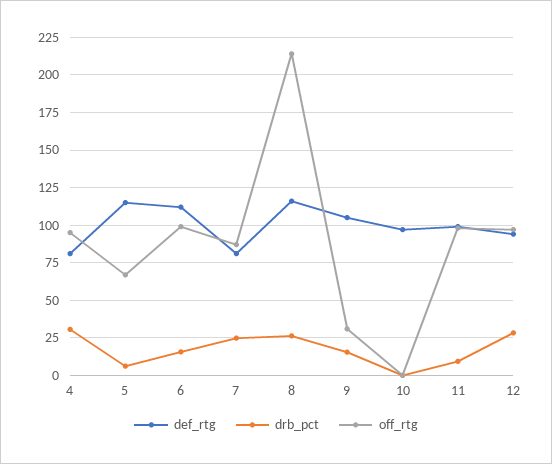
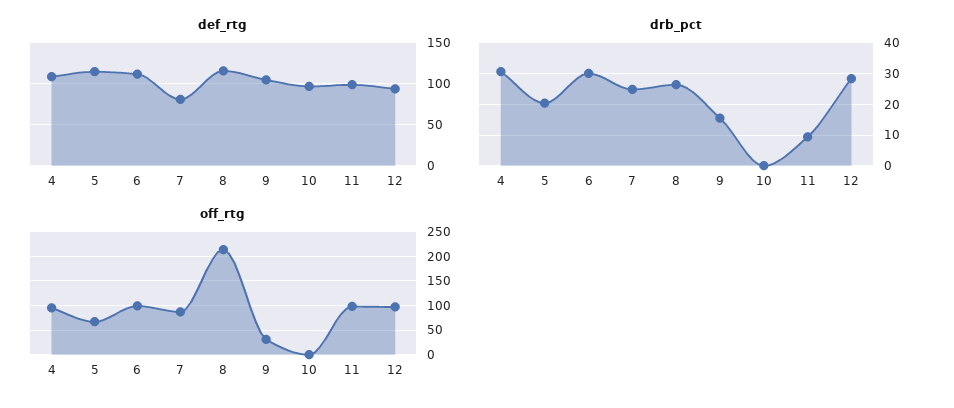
  {
    "def_rtg": {
-     "4": 80,
+     "4": 110,
      "5": 115,
      "6": 110,
      "7": 80,
      "8": 115,
      "9": 105,
      "10": 95,
      "11": 100,
      "12": 95
    },
    "drb_pct": {
      "4": 30,
-     "5": 5,
+     "5": 20,
-     "6": 15,
+     "6": 30,
      "7": 24,
      "8": 26,
      "9": 16,
      "10": 0,
      "11": 10,
      "12": 28
    },
    "off_rtg": {
      "4": 95,
      "5": 65,
      "6": 100,
      "7": 85,
      "8": 215,
      "9": 30,
      "10": 0,
      "11": 100,
      "12": 95
    }
  }

